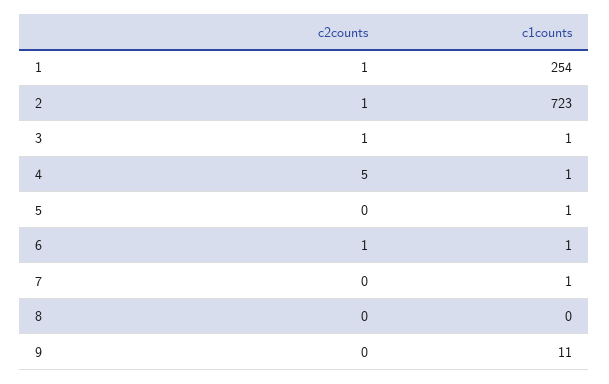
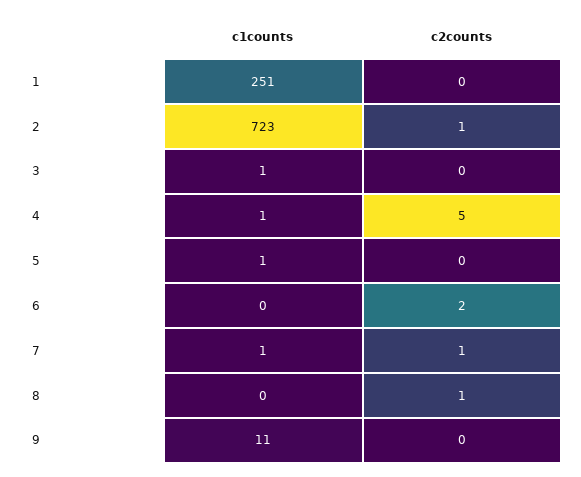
  {
    "c2counts": {
-     "1": 1,
+     "1": 0,
      "2": 1,
-     "3": 1,
+     "3": 0,
      "4": 5,
      "5": 0,
-     "6": 1,
+     "6": 2,
-     "7": 0,
+     "7": 1,
-     "8": 0,
+     "8": 1,
      "9": 0
    },
    "c1counts": {
-     "1": 254,
+     "1": 251,
      "2": 723,
      "3": 1,
      "4": 1,
      "5": 1,
-     "6": 1,
+     "6": 0,
      "7": 1,
      "8": 0,
      "9": 11
    }
  }

